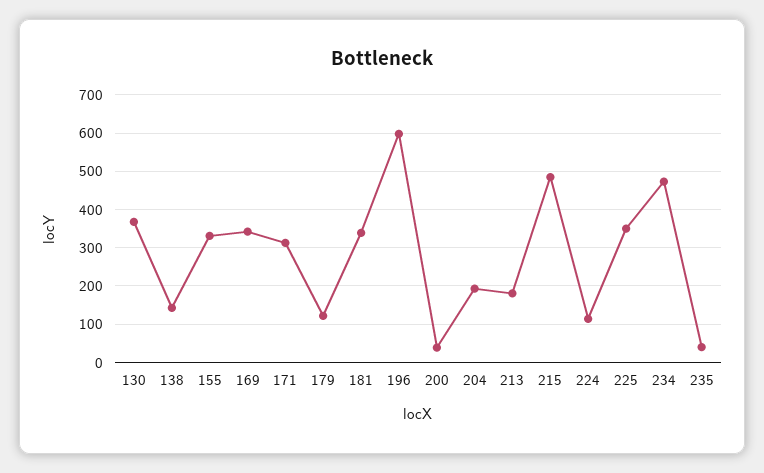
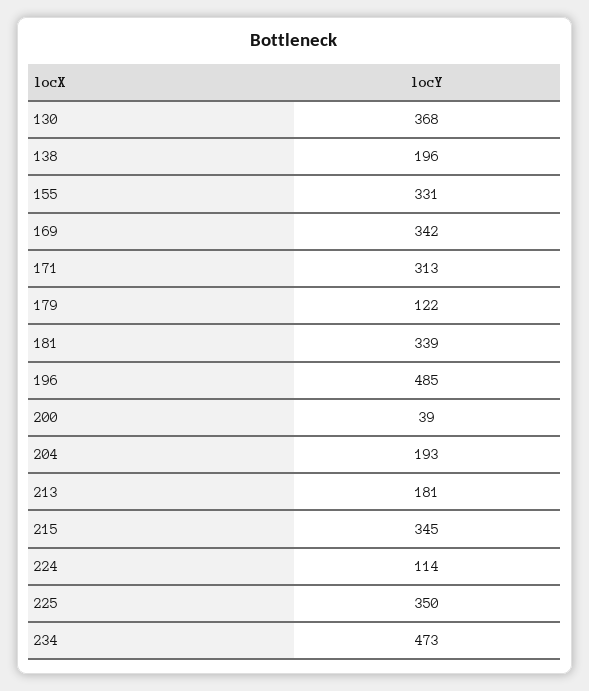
  {
    "130": 368,
-   "138": 140,
+   "138": 196,
    "155": 331,
    "169": 342,
    "171": 313,
    "179": 122,
    "181": 339,
-   "196": 600,
+   "196": 485,
    "200": 39,
    "204": 193,
    "213": 181,
-   "215": 480,
+   "215": 345,
    "224": 114,
    "225": 350,
-   "234": 473,
+   "234": 473
-   "235": 40
  }

